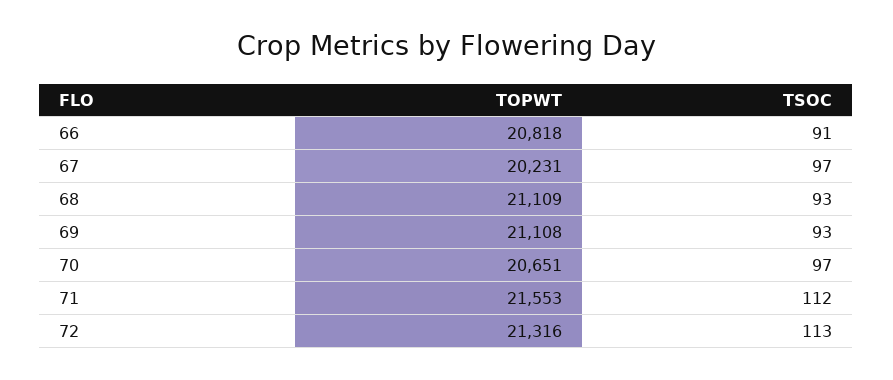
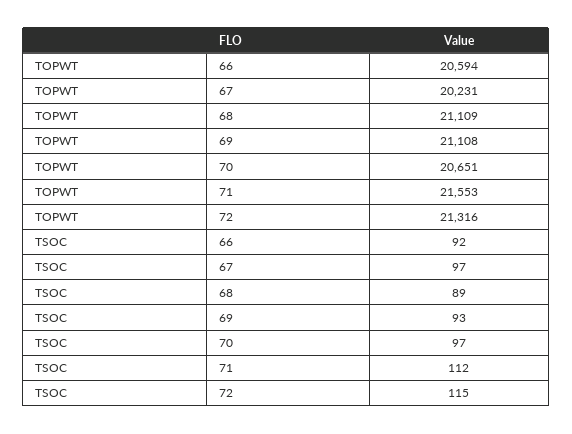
  {
    "TOPWT": {
-     "66": 20818,
+     "66": 20594,
      "67": 20231,
      "68": 21109,
      "69": 21108,
      "70": 20651,
      "71": 21553,
      "72": 21316
    },
    "TSOC": {
-     "66": 91,
+     "66": 92,
      "67": 97,
-     "68": 93,
+     "68": 89,
      "69": 93,
      "70": 97,
      "71": 112,
-     "72": 113
+     "72": 115
    }
  }

